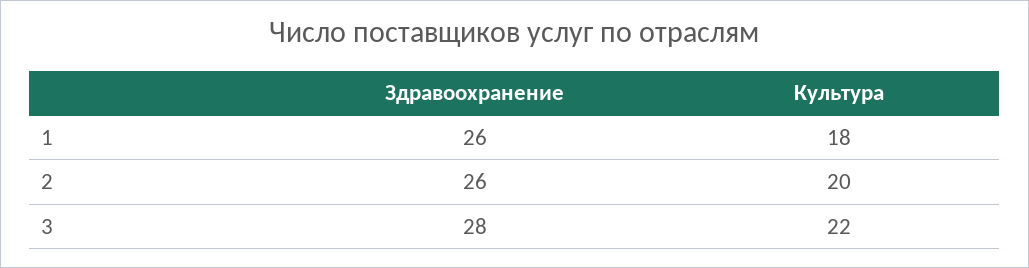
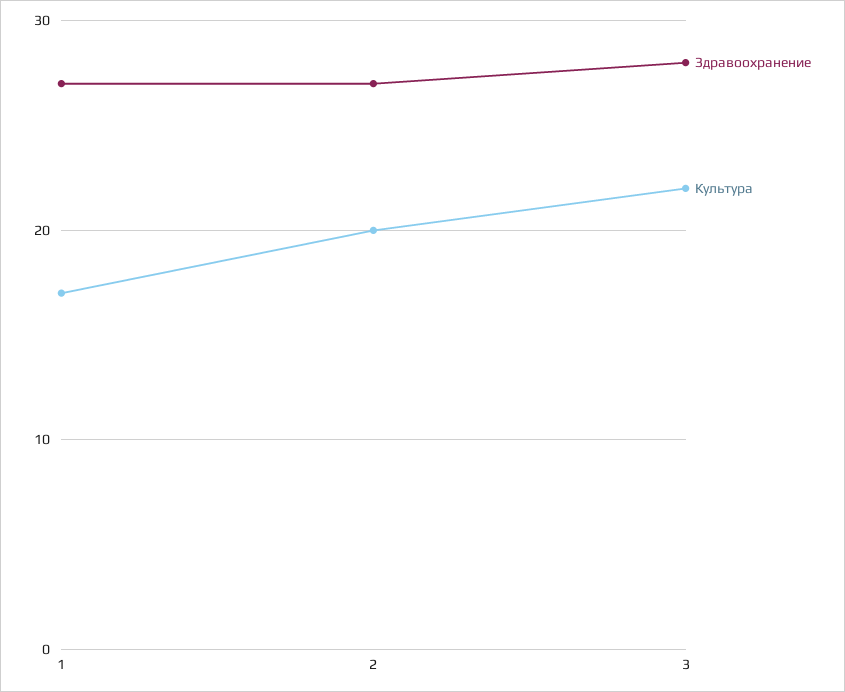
  {
    "Здравоохранение": {
-     "1": 26,
+     "1": 27,
-     "2": 26,
+     "2": 27,
      "3": 28
    },
    "Культура": {
-     "1": 18,
+     "1": 17,
      "2": 20,
      "3": 22
    }
  }

